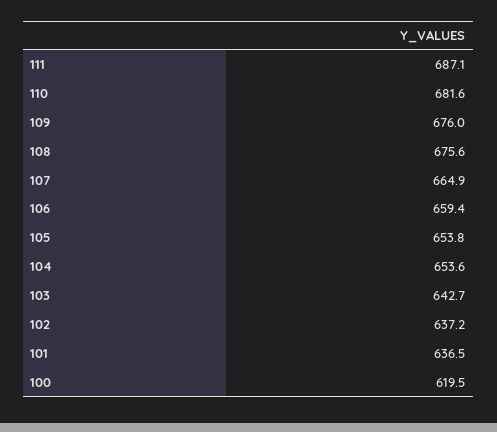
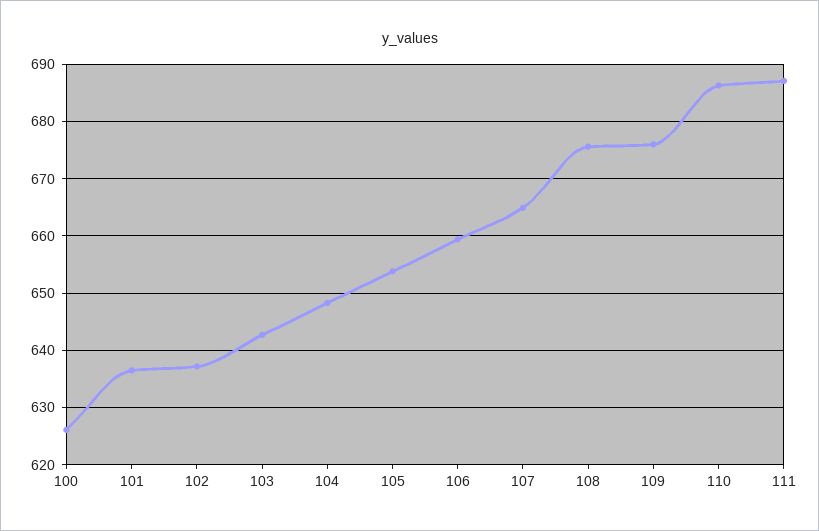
  {
    "111": 687.1,
-   "110": 681.6,
+   "110": 686,
    "109": 676,
    "108": 675.6,
    "107": 664.9,
    "106": 659.4,
    "105": 653.8,
-   "104": 653.6,
+   "104": 648,
    "103": 642.7,
    "102": 637.2,
    "101": 636.5,
-   "100": 619.5
+   "100": 626
  }

